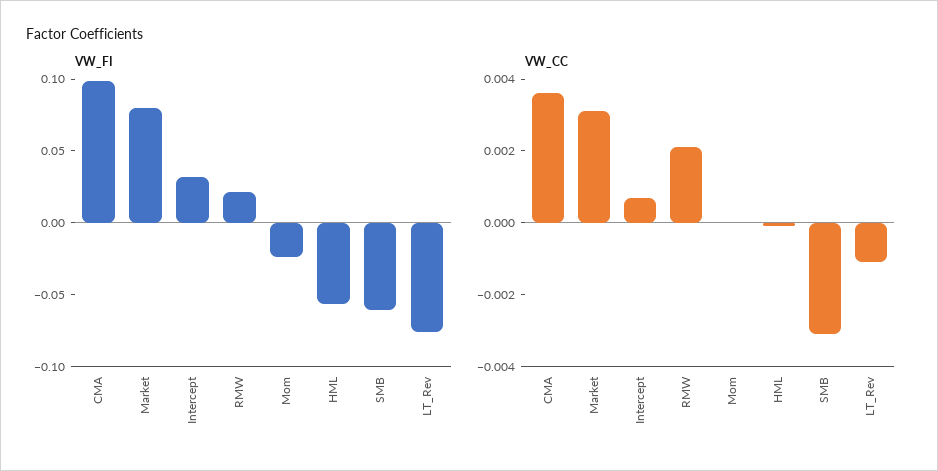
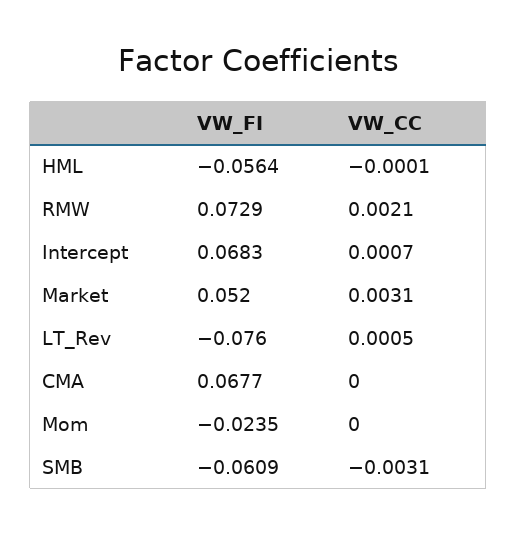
  {
    "VW_FI": {
-     "CMA": 0.1,
+     "CMA": 0.0677,
-     "Market": 0.08,
+     "Market": 0.052,
-     "Intercept": 0.03,
+     "Intercept": 0.0683,
-     "RMW": 0.02,
+     "RMW": 0.0729,
      "Mom": -0.0235,
      "HML": -0.0564,
      "SMB": -0.0609,
      "LT_Rev": -0.076
    },
    "VW_CC": {
-     "CMA": 0.0035,
+     "CMA": 0,
      "Market": 0.0031,
      "Intercept": 0.0007,
      "RMW": 0.0021,
      "Mom": 0,
      "HML": -0.0001,
      "SMB": -0.0031,
-     "LT_Rev": -0.001
+     "LT_Rev": 0.0005
    }
  }

